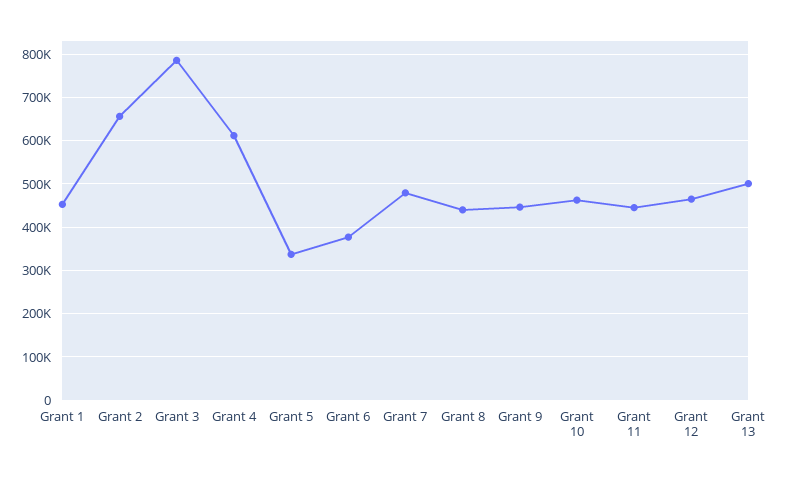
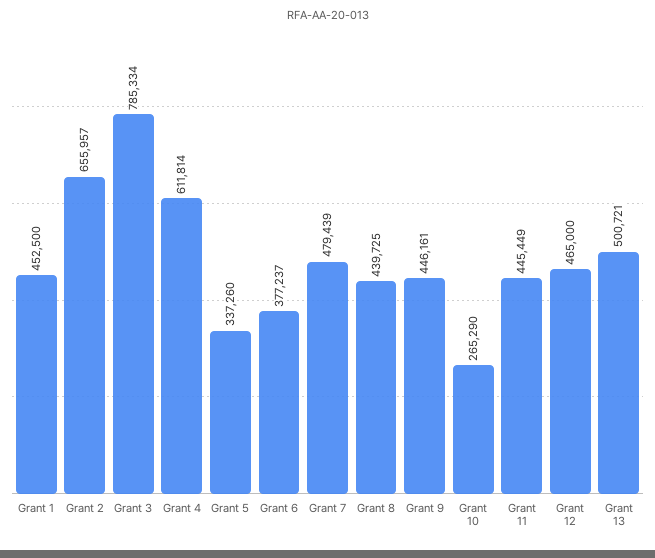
  {
    "Grant 1": 452500,
    "Grant 2": 655957,
    "Grant 3": 785334,
    "Grant 4": 611814,
    "Grant 5": 337260,
    "Grant 6": 377237,
    "Grant 7": 479439,
    "Grant 8": 439725,
    "Grant 9": 446161,
-   "Grant 10": 460000,
+   "Grant 10": 265290,
    "Grant 11": 445449,
    "Grant 12": 465000,
    "Grant 13": 500721
  }

